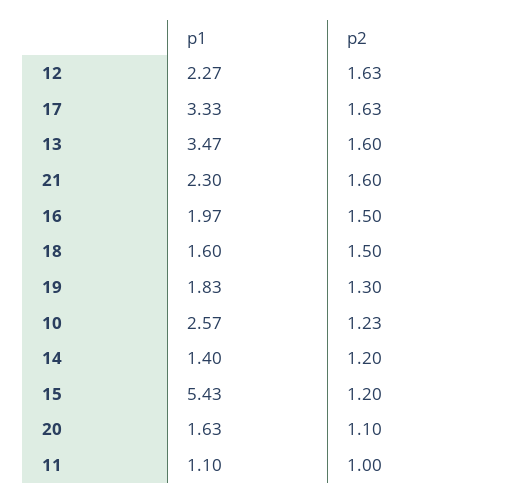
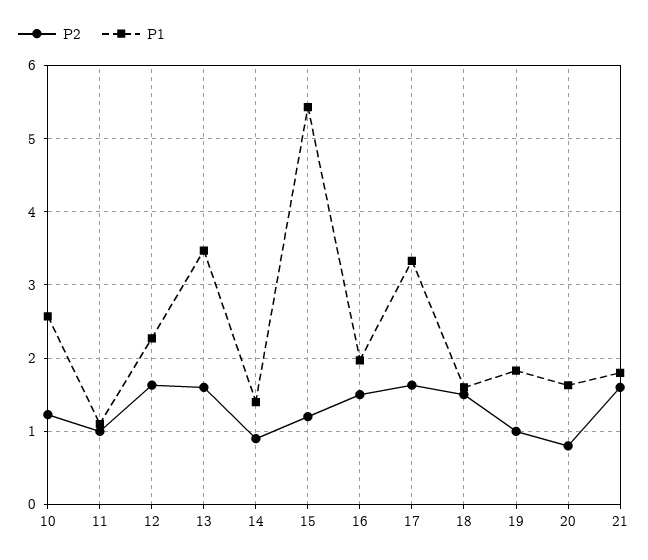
  {
    "p1": {
      "12": 2.27,
      "17": 3.33,
      "13": 3.47,
-     "21": 2.3,
+     "21": 1.8,
      "16": 1.97,
      "18": 1.6,
      "19": 1.83,
      "10": 2.57,
      "14": 1.4,
      "15": 5.43,
      "20": 1.63,
      "11": 1.1
    },
    "p2": {
      "12": 1.63,
      "17": 1.63,
      "13": 1.6,
      "21": 1.6,
      "16": 1.5,
      "18": 1.5,
-     "19": 1.3,
+     "19": 1,
      "10": 1.23,
-     "14": 1.2,
+     "14": 0.9,
      "15": 1.2,
-     "20": 1.1,
+     "20": 0.8,
      "11": 1
    }
  }

